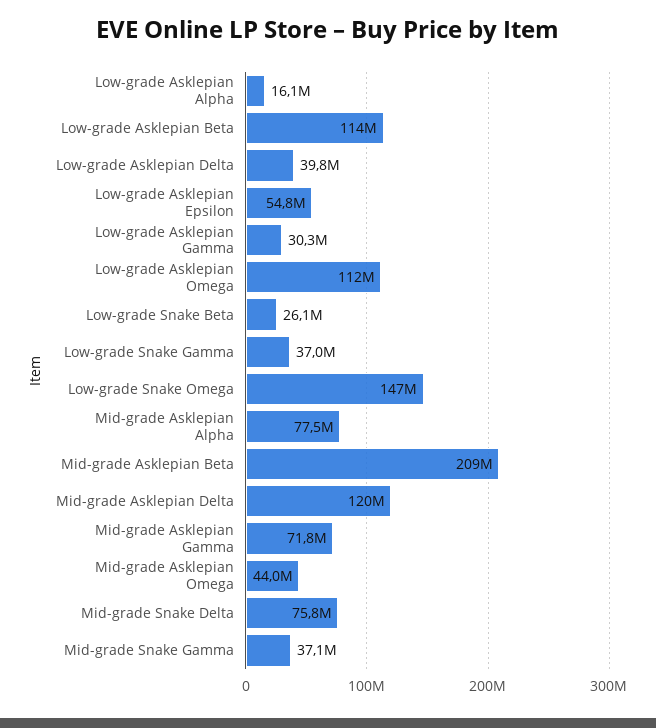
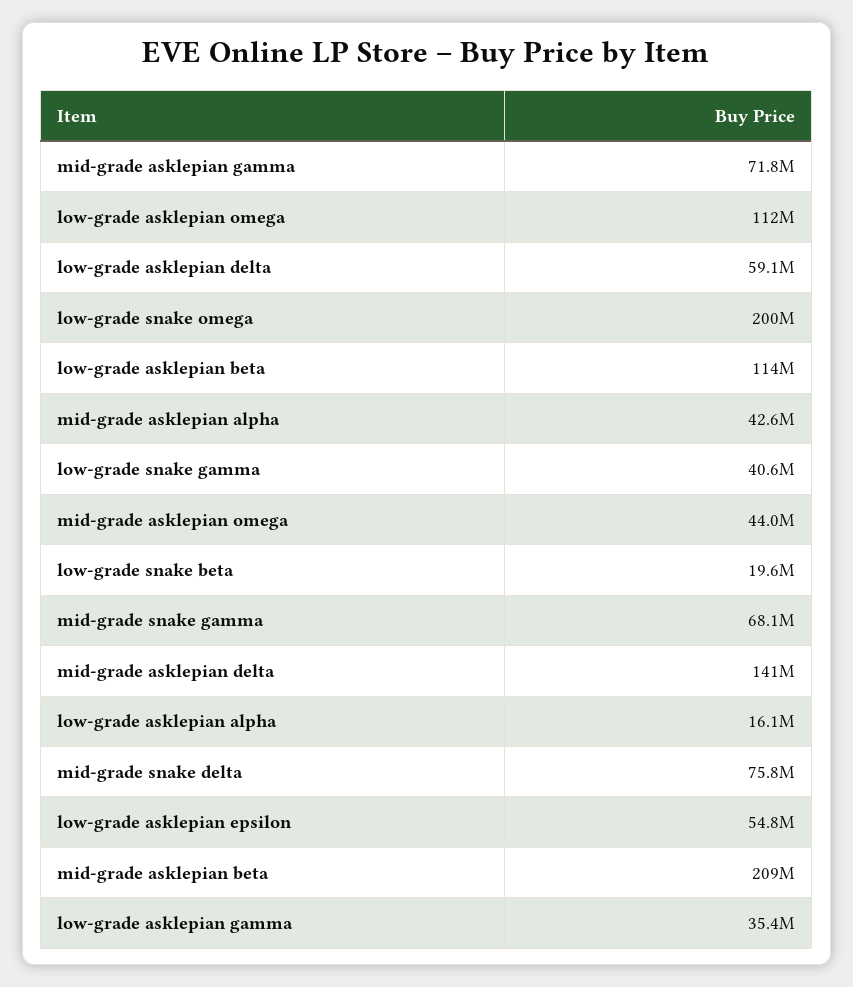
  {
    "Low-grade Asklepian Alpha": 16100000,
    "Low-grade Asklepian Beta": 114000000,
-   "Low-grade Asklepian Delta": 39800000,
+   "Low-grade Asklepian Delta": 59100000,
    "Low-grade Asklepian Epsilon": 54800000,
-   "Low-grade Asklepian Gamma": 30300000,
+   "Low-grade Asklepian Gamma": 35400000,
    "Low-grade Asklepian Omega": 112000000,
-   "Low-grade Snake Beta": 26100000,
+   "Low-grade Snake Beta": 19600000,
-   "Low-grade Snake Gamma": 37000000,
+   "Low-grade Snake Gamma": 40600000,
-   "Low-grade Snake Omega": 147000000,
+   "Low-grade Snake Omega": 200000000,
-   "Mid-grade Asklepian Alpha": 77500000,
+   "Mid-grade Asklepian Alpha": 42600000,
    "Mid-grade Asklepian Beta": 209000000,
-   "Mid-grade Asklepian Delta": 120000000,
+   "Mid-grade Asklepian Delta": 141000000,
    "Mid-grade Asklepian Gamma": 71800000,
    "Mid-grade Asklepian Omega": 44000000,
    "Mid-grade Snake Delta": 75800000,
-   "Mid-grade Snake Gamma": 37100000
+   "Mid-grade Snake Gamma": 68100000
  }

